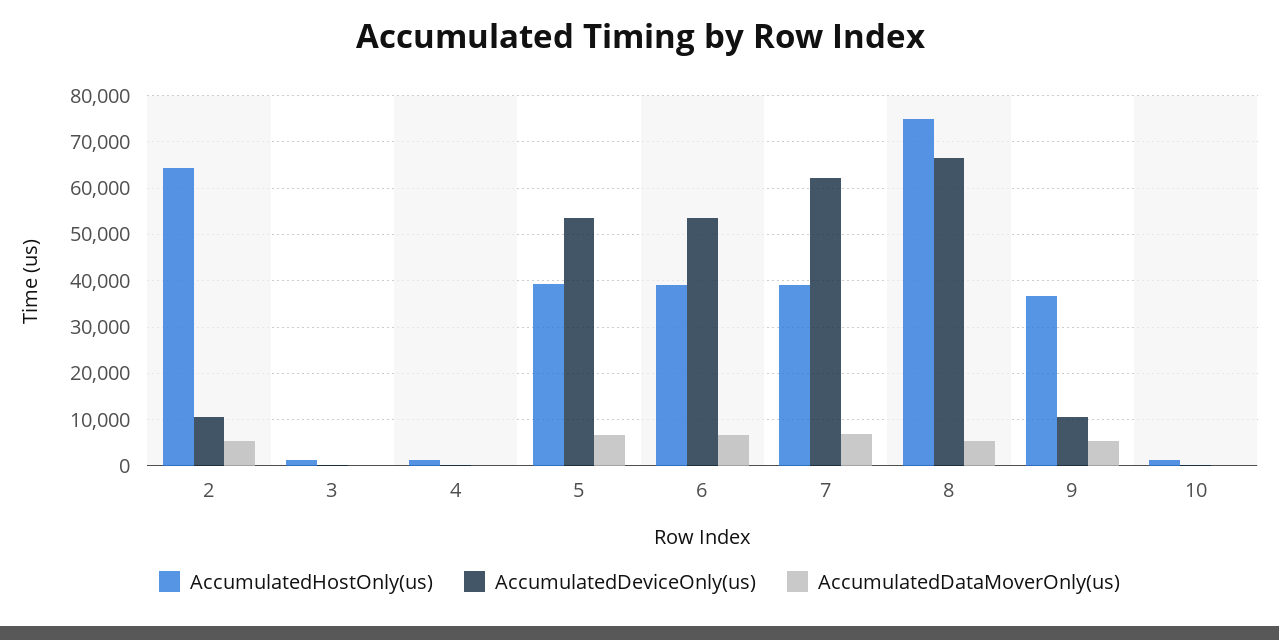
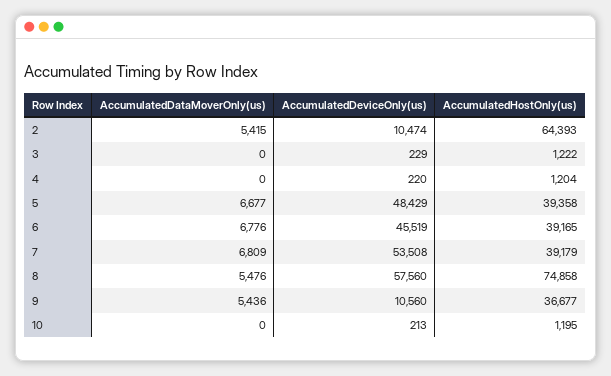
  {
    "AccumulatedHostOnly(us)": {
      "2": 64393,
      "3": 1222,
      "4": 1204,
      "5": 39358,
      "6": 39165,
      "7": 39179,
      "8": 74858,
      "9": 36677,
      "10": 1195
    },
    "AccumulatedDeviceOnly(us)": {
      "2": 10474,
      "3": 229,
      "4": 220,
-     "5": 54000,
+     "5": 48429,
-     "6": 54000,
+     "6": 45519,
-     "7": 62000,
+     "7": 53508,
-     "8": 66000,
+     "8": 57560,
      "9": 10560,
      "10": 213
    },
    "AccumulatedDataMoverOnly(us)": {
      "2": 5415,
      "3": 0,
      "4": 0,
      "5": 6677,
      "6": 6776,
      "7": 6809,
      "8": 5476,
      "9": 5436,
      "10": 0
    }
  }

